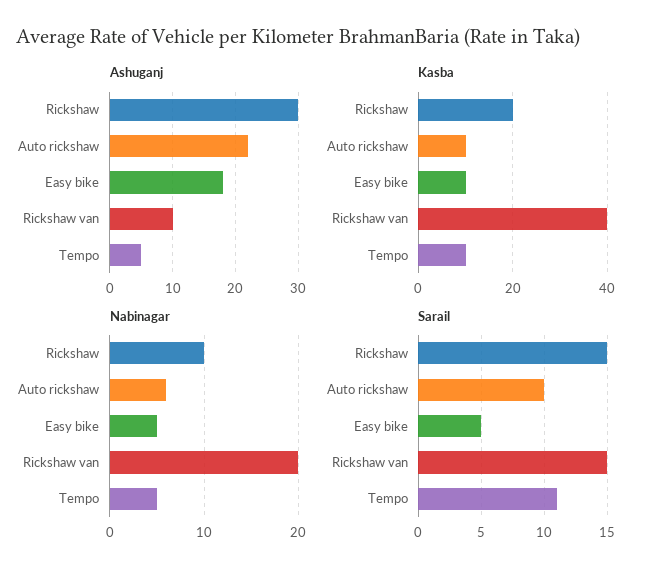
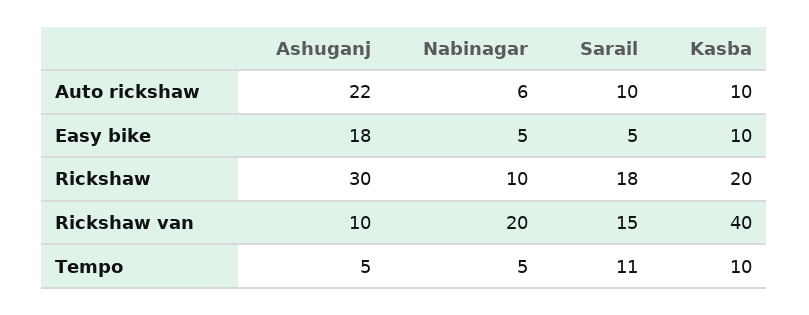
  {
    "Ashuganj": {
      "Rickshaw": 30,
      "Auto rickshaw": 22,
      "Easy bike": 18,
      "Rickshaw van": 10,
      "Tempo": 5
    },
    "Kasba": {
      "Rickshaw": 20,
      "Auto rickshaw": 10,
      "Easy bike": 10,
      "Rickshaw van": 40,
      "Tempo": 10
    },
    "Nabinagar": {
      "Rickshaw": 10,
      "Auto rickshaw": 6,
      "Easy bike": 5,
      "Rickshaw van": 20,
      "Tempo": 5
    },
    "Sarail": {
-     "Rickshaw": 15,
+     "Rickshaw": 18,
      "Auto rickshaw": 10,
      "Easy bike": 5,
      "Rickshaw van": 15,
      "Tempo": 11
    }
  }

